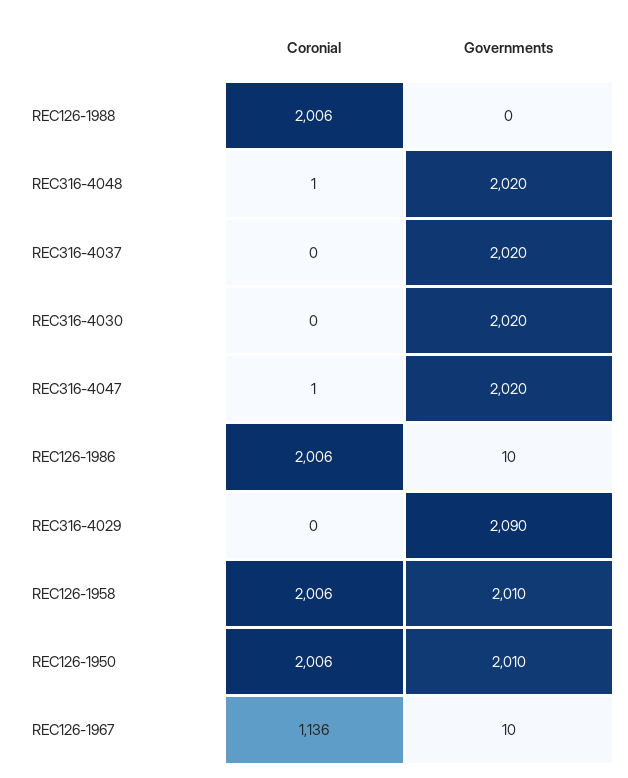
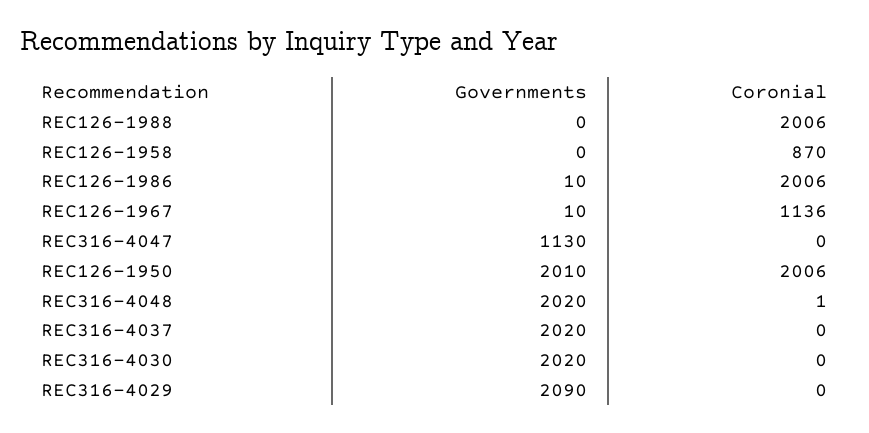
  {
    "Coronial": {
      "REC126-1988": 2006,
      "REC316-4048": 1,
      "REC316-4037": 0,
      "REC316-4030": 0,
-     "REC316-4047": 1,
+     "REC316-4047": 0,
      "REC126-1986": 2006,
      "REC316-4029": 0,
-     "REC126-1958": 2006,
+     "REC126-1958": 870,
      "REC126-1950": 2006,
      "REC126-1967": 1136
    },
    "Governments": {
      "REC126-1988": 0,
      "REC316-4048": 2020,
      "REC316-4037": 2020,
      "REC316-4030": 2020,
-     "REC316-4047": 2020,
+     "REC316-4047": 1130,
      "REC126-1986": 10,
      "REC316-4029": 2090,
-     "REC126-1958": 2010,
+     "REC126-1958": 0,
      "REC126-1950": 2010,
      "REC126-1967": 10
    }
  }

